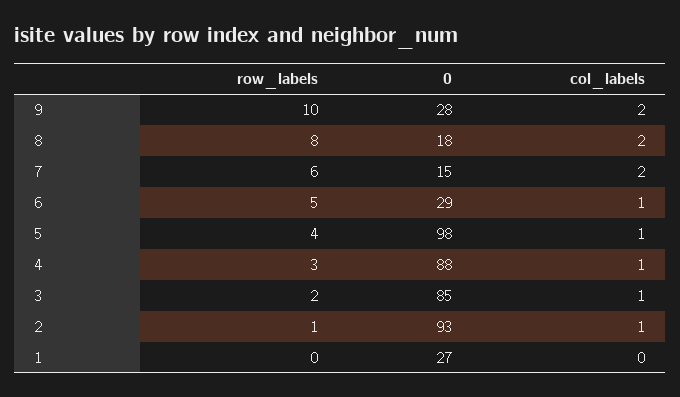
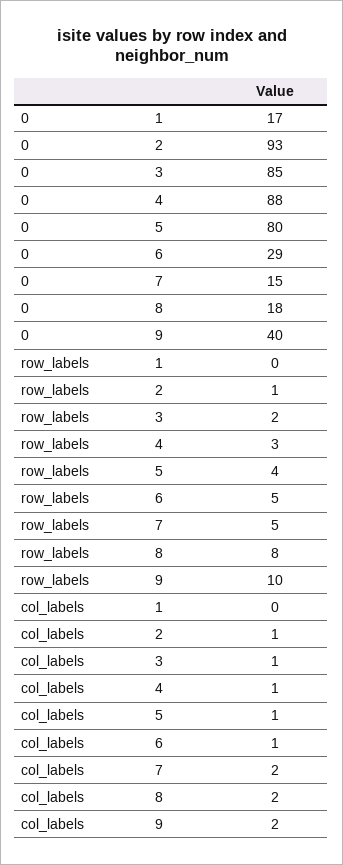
  {
    "row_labels": {
      "9": 10,
      "8": 8,
-     "7": 6,
+     "7": 5,
      "6": 5,
      "5": 4,
      "4": 3,
      "3": 2,
      "2": 1,
      "1": 0
    },
    "0": {
-     "9": 28,
+     "9": 40,
      "8": 18,
      "7": 15,
      "6": 29,
-     "5": 98,
+     "5": 80,
      "4": 88,
      "3": 85,
      "2": 93,
-     "1": 27
+     "1": 17
    },
    "col_labels": {
      "9": 2,
      "8": 2,
      "7": 2,
      "6": 1,
      "5": 1,
      "4": 1,
      "3": 1,
      "2": 1,
      "1": 0
    }
  }

